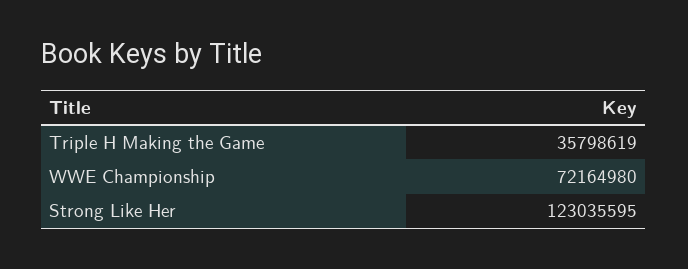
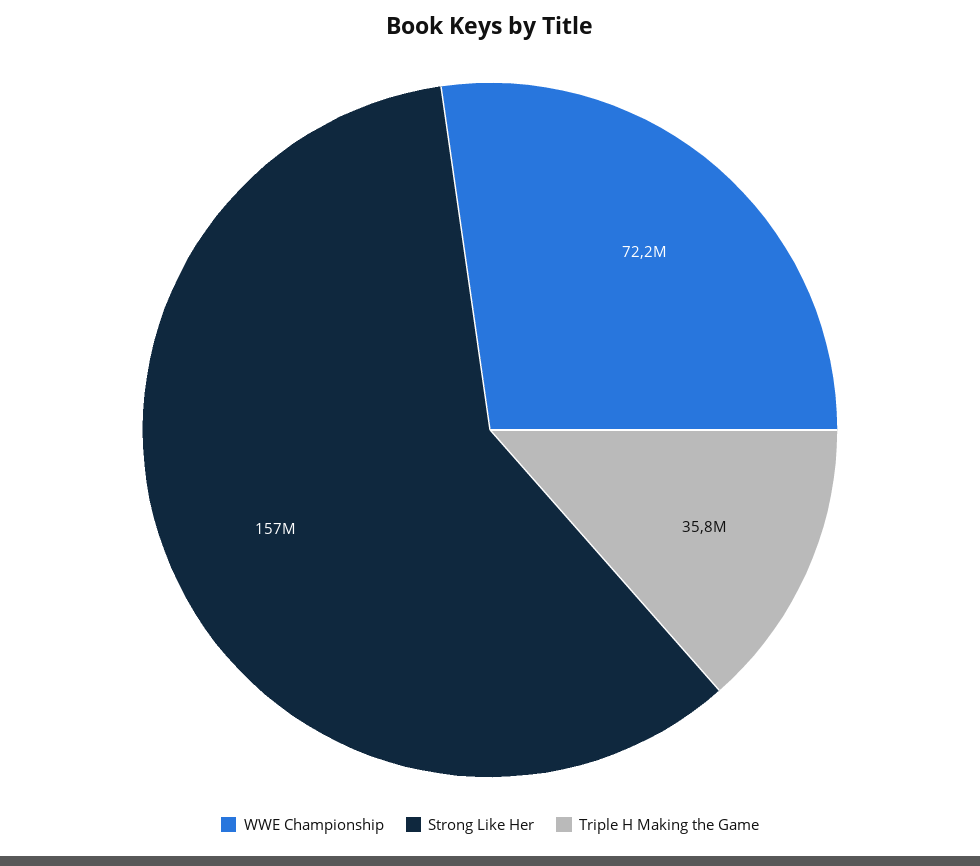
  {
    "Triple H Making the Game": 35798619,
    "WWE Championship": 72164980,
-   "Strong Like Her": 123035595
+   "Strong Like Her": 157000000
  }

